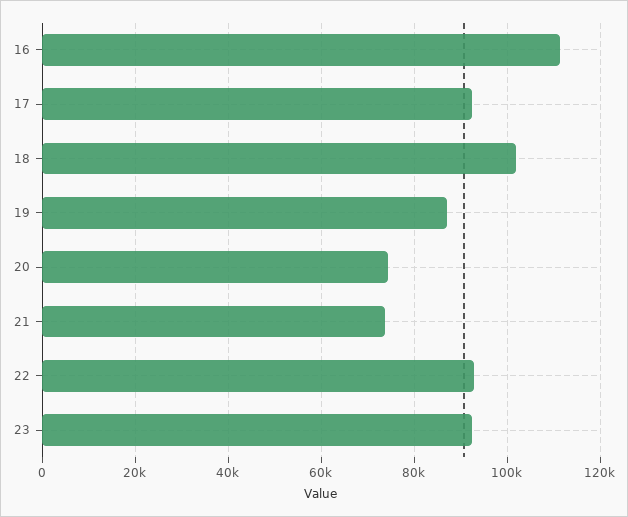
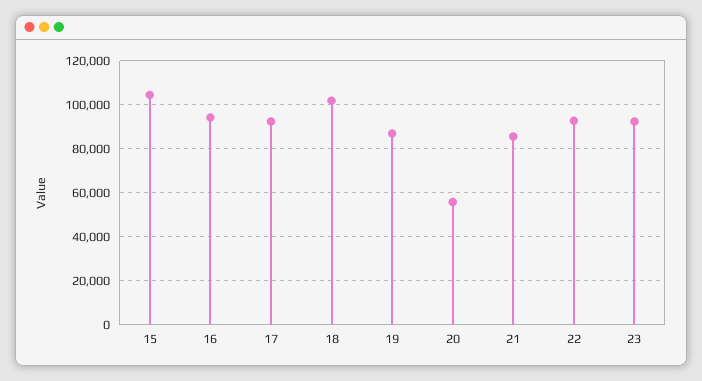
  {
-   "16": 112000,
+   "16": 95000,
    "17": 92000,
    "18": 102000,
    "19": 88000,
-   "20": 74000,
+   "20": 55000,
-   "21": 74000,
+   "21": 85000,
    "22": 92000,
-   "23": 92000
+   "23": 92000,
+   "15": 105000
  }

